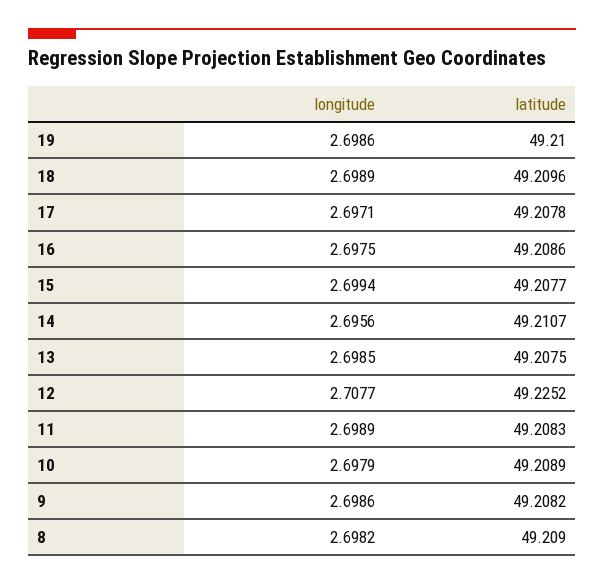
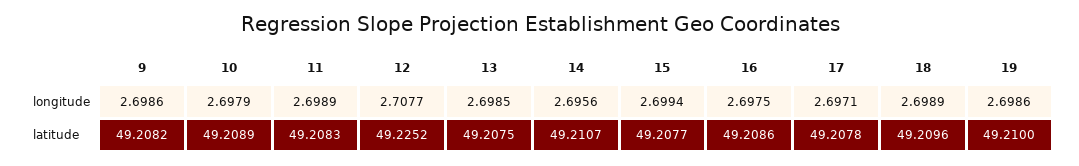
  {
    "longitude": {
      "19": 2.6986,
      "18": 2.6989,
      "17": 2.6971,
      "16": 2.6975,
      "15": 2.6994,
      "14": 2.6956,
      "13": 2.6985,
      "12": 2.7077,
      "11": 2.6989,
      "10": 2.6979,
-     "9": 2.6986,
+     "9": 2.6986
-     "8": 2.6982
    },
    "latitude": {
      "19": 49.21,
      "18": 49.2096,
      "17": 49.2078,
      "16": 49.2086,
      "15": 49.2077,
      "14": 49.2107,
      "13": 49.2075,
      "12": 49.2252,
      "11": 49.2083,
      "10": 49.2089,
-     "9": 49.2082,
+     "9": 49.2082
-     "8": 49.209
    }
  }

